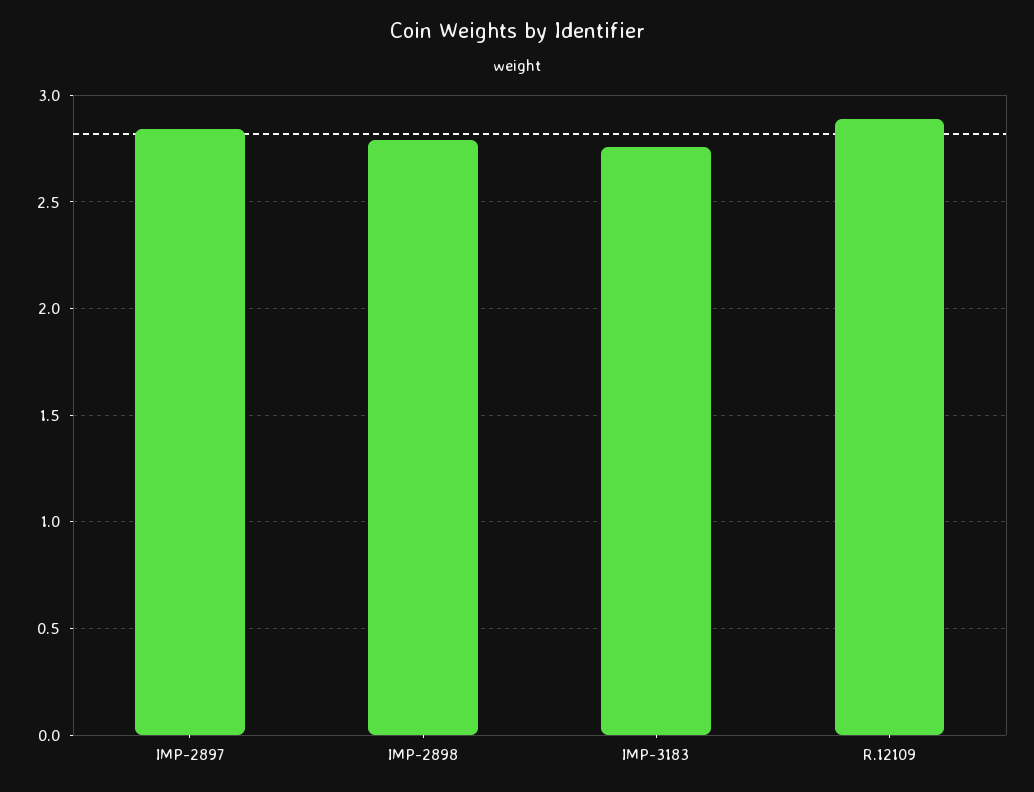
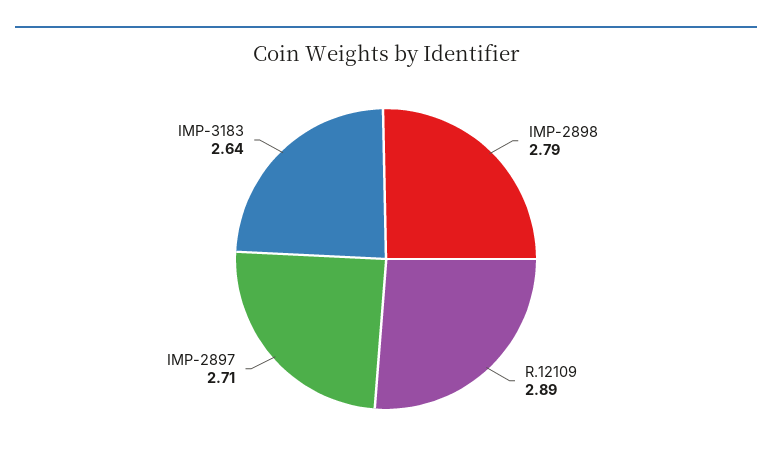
  {
-   "IMP-2897": 2.85,
+   "IMP-2897": 2.71,
    "IMP-2898": 2.79,
-   "IMP-3183": 2.75,
+   "IMP-3183": 2.64,
    "R.12109": 2.89
  }

